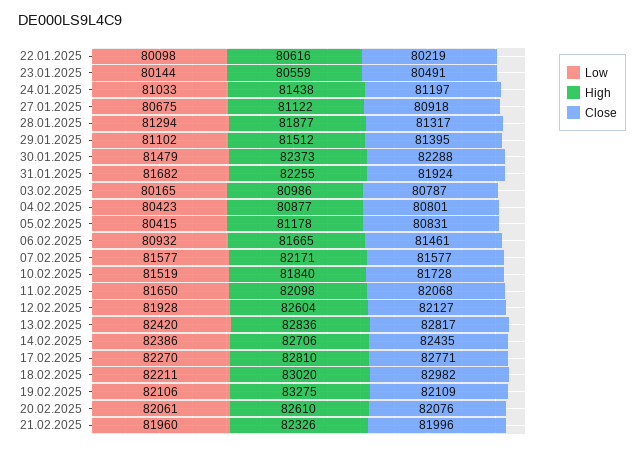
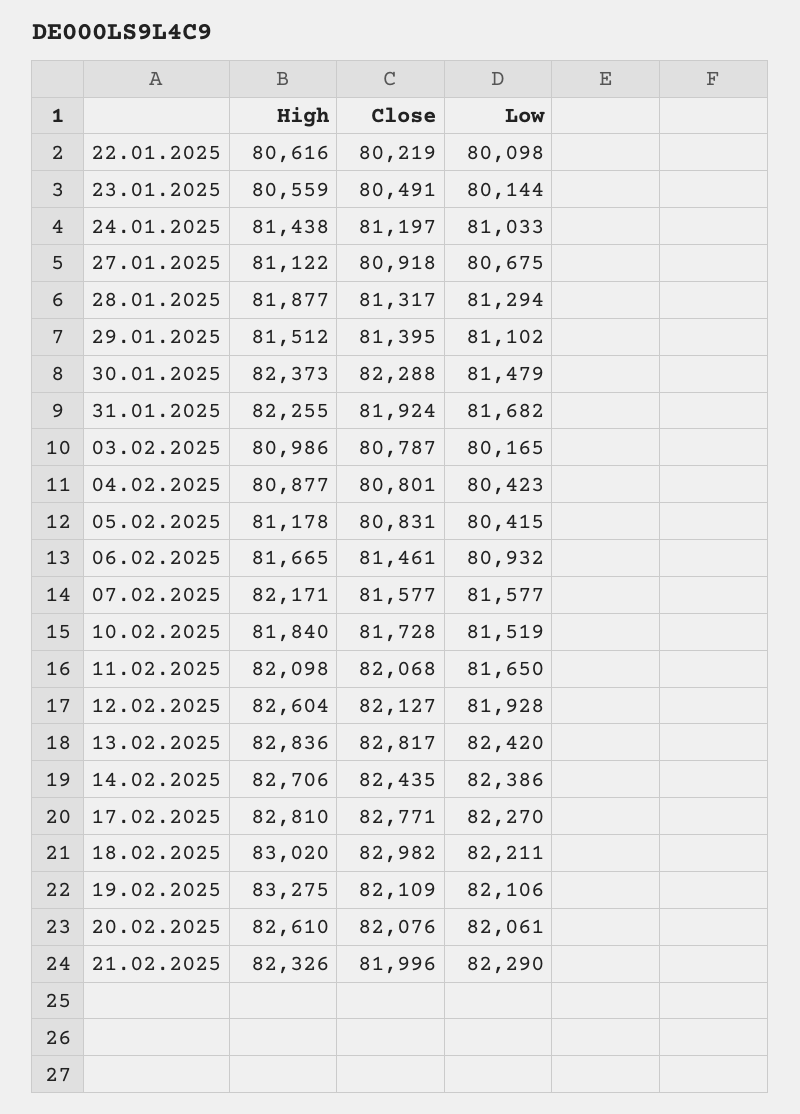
  {
    "Low": {
      "22.01.2025": 80098,
      "23.01.2025": 80144,
      "24.01.2025": 81033,
      "27.01.2025": 80675,
      "28.01.2025": 81294,
      "29.01.2025": 81102,
      "30.01.2025": 81479,
      "31.01.2025": 81682,
      "03.02.2025": 80165,
      "04.02.2025": 80423,
      "05.02.2025": 80415,
      "06.02.2025": 80932,
      "07.02.2025": 81577,
      "10.02.2025": 81519,
      "11.02.2025": 81650,
      "12.02.2025": 81928,
      "13.02.2025": 82420,
      "14.02.2025": 82386,
      "17.02.2025": 82270,
      "18.02.2025": 82211,
      "19.02.2025": 82106,
      "20.02.2025": 82061,
-     "21.02.2025": 81960
+     "21.02.2025": 82290
    },
    "High": {
      "22.01.2025": 80616,
      "23.01.2025": 80559,
      "24.01.2025": 81438,
      "27.01.2025": 81122,
      "28.01.2025": 81877,
      "29.01.2025": 81512,
      "30.01.2025": 82373,
      "31.01.2025": 82255,
      "03.02.2025": 80986,
      "04.02.2025": 80877,
      "05.02.2025": 81178,
      "06.02.2025": 81665,
      "07.02.2025": 82171,
      "10.02.2025": 81840,
      "11.02.2025": 82098,
      "12.02.2025": 82604,
      "13.02.2025": 82836,
      "14.02.2025": 82706,
      "17.02.2025": 82810,
      "18.02.2025": 83020,
      "19.02.2025": 83275,
      "20.02.2025": 82610,
      "21.02.2025": 82326
    },
    "Close": {
      "22.01.2025": 80219,
      "23.01.2025": 80491,
      "24.01.2025": 81197,
      "27.01.2025": 80918,
      "28.01.2025": 81317,
      "29.01.2025": 81395,
      "30.01.2025": 82288,
      "31.01.2025": 81924,
      "03.02.2025": 80787,
      "04.02.2025": 80801,
      "05.02.2025": 80831,
      "06.02.2025": 81461,
      "07.02.2025": 81577,
      "10.02.2025": 81728,
      "11.02.2025": 82068,
      "12.02.2025": 82127,
      "13.02.2025": 82817,
      "14.02.2025": 82435,
      "17.02.2025": 82771,
      "18.02.2025": 82982,
      "19.02.2025": 82109,
      "20.02.2025": 82076,
      "21.02.2025": 81996
    }
  }

